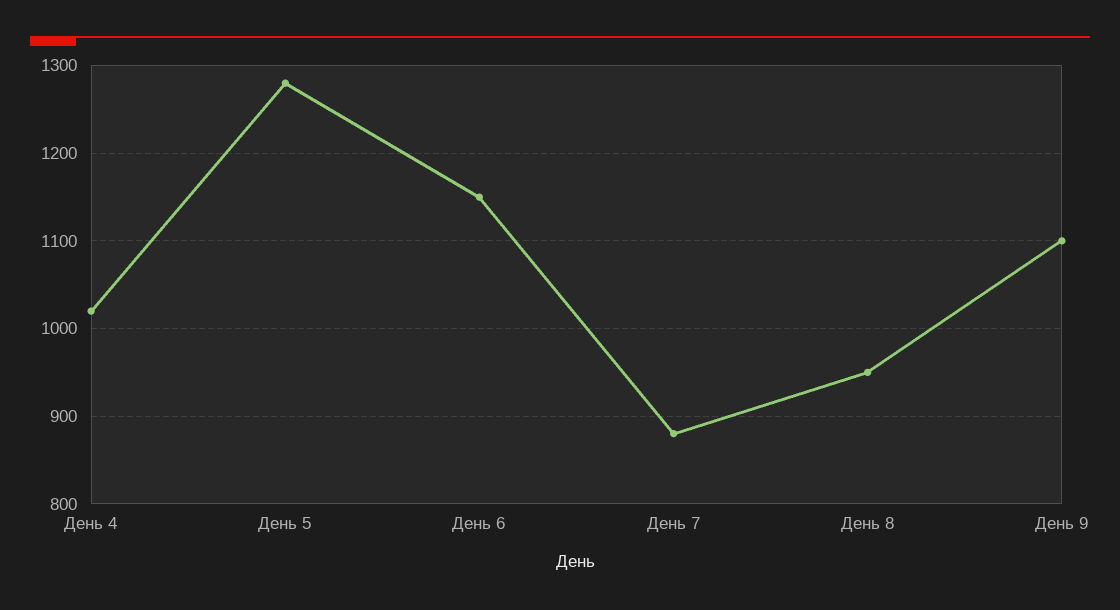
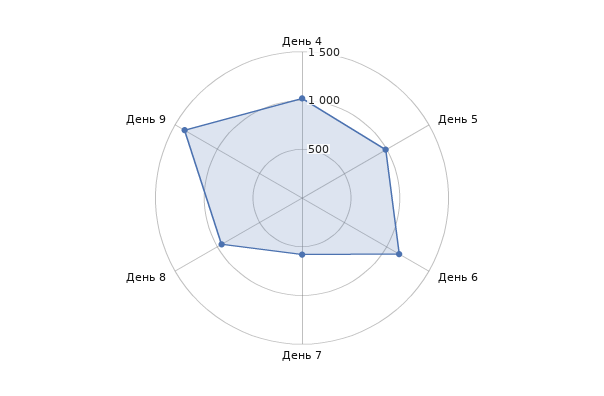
  {
    "День 4": 1020,
-   "День 5": 1280,
+   "День 5": 1000,
    "День 6": 1150,
-   "День 7": 880,
+   "День 7": 600,
    "День 8": 950,
-   "День 9": 1100
+   "День 9": 1400
  }

